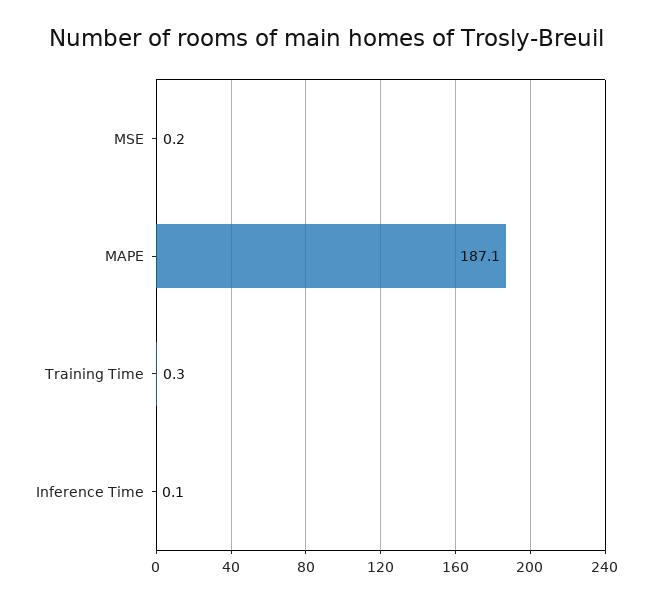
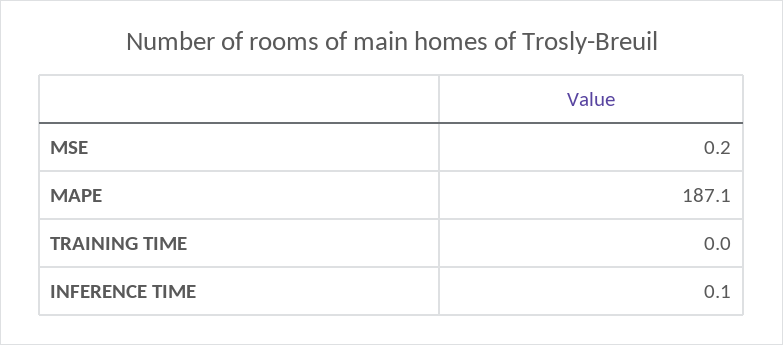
  {
    "MSE": 0.2,
    "MAPE": 187.1,
-   "Training Time": 0.3,
+   "Training Time": 0,
    "Inference Time": 0.1
  }

